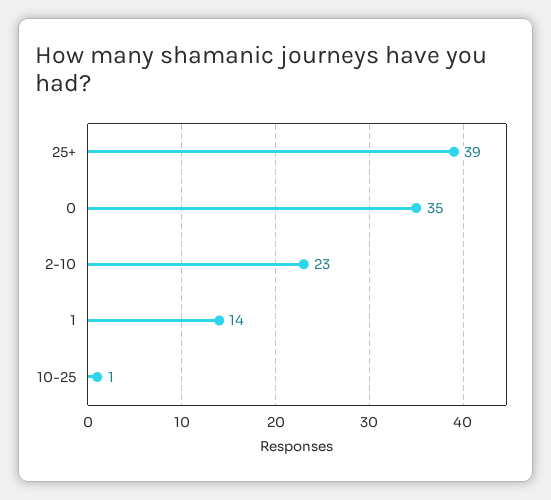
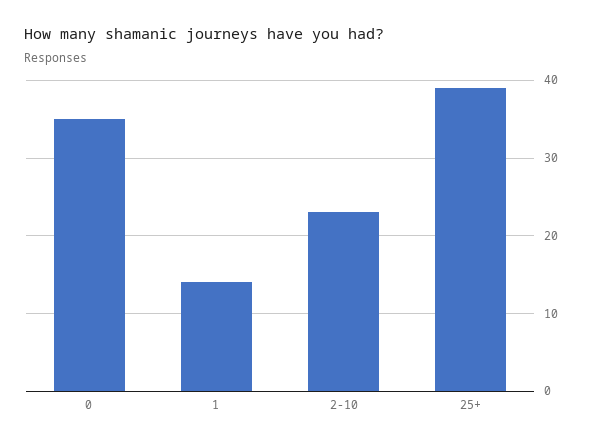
  {
    "25+": 39,
    "0": 35,
    "2-10": 23,
-   "1": 14,
+   "1": 14
-   "10-25": 1
  }

